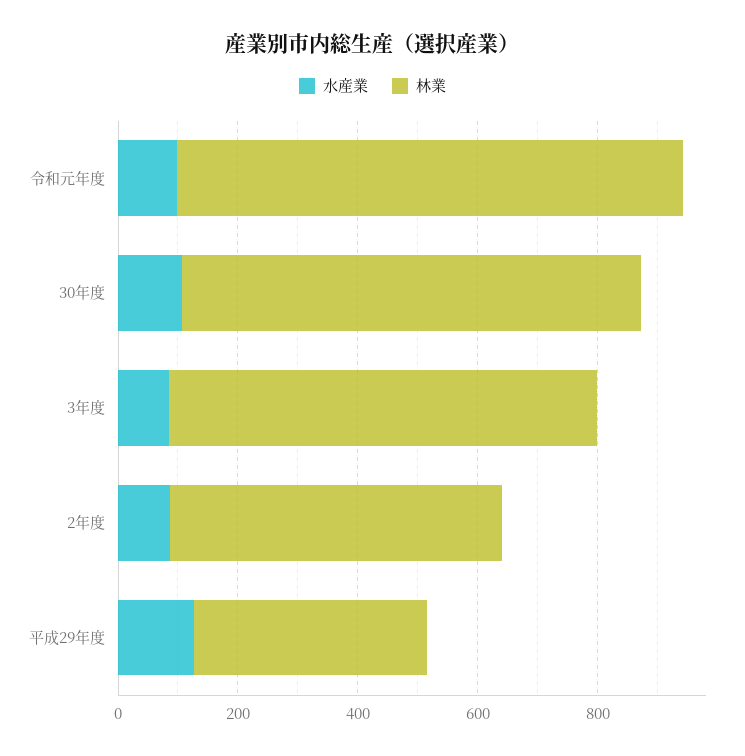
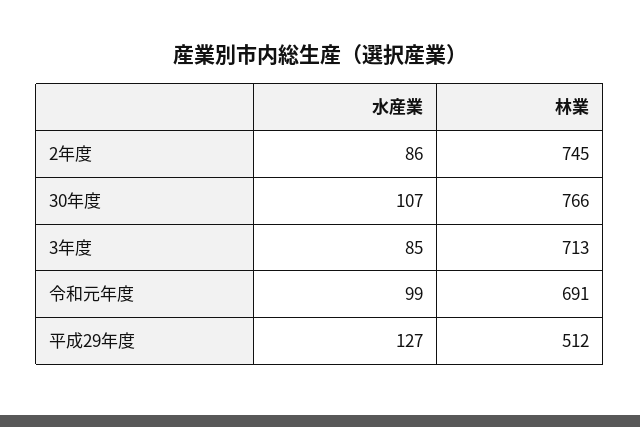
  {
    "水産業": {
      "令和元年度": 99,
      "30年度": 107,
      "3年度": 85,
      "2年度": 86,
      "平成29年度": 127
    },
    "林業": {
-     "令和元年度": 850,
+     "令和元年度": 691,
      "30年度": 766,
      "3年度": 713,
-     "2年度": 550,
+     "2年度": 745,
-     "平成29年度": 400
+     "平成29年度": 512
    }
  }

